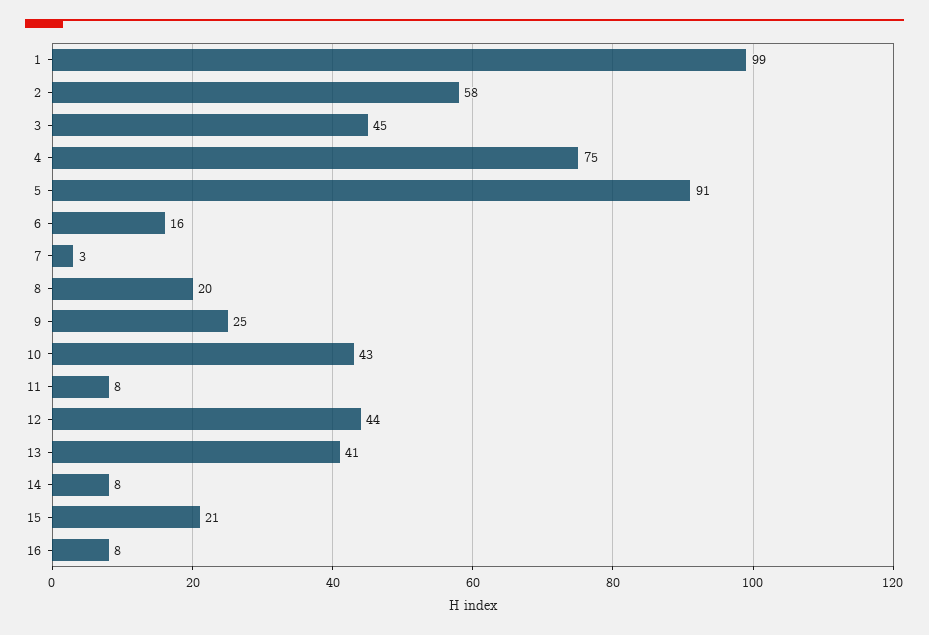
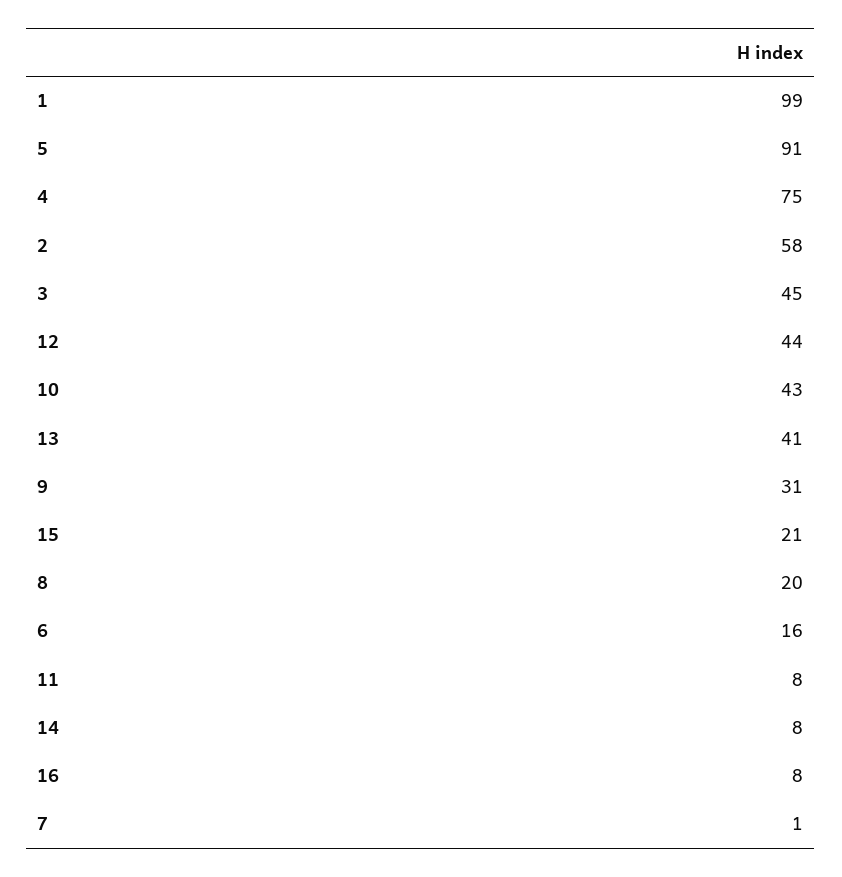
  {
    "1": 99,
    "2": 58,
    "3": 45,
    "4": 75,
    "5": 91,
    "6": 16,
-   "7": 3,
+   "7": 1,
    "8": 20,
-   "9": 25,
+   "9": 31,
    "10": 43,
    "11": 8,
    "12": 44,
    "13": 41,
    "14": 8,
    "15": 21,
    "16": 8
  }

